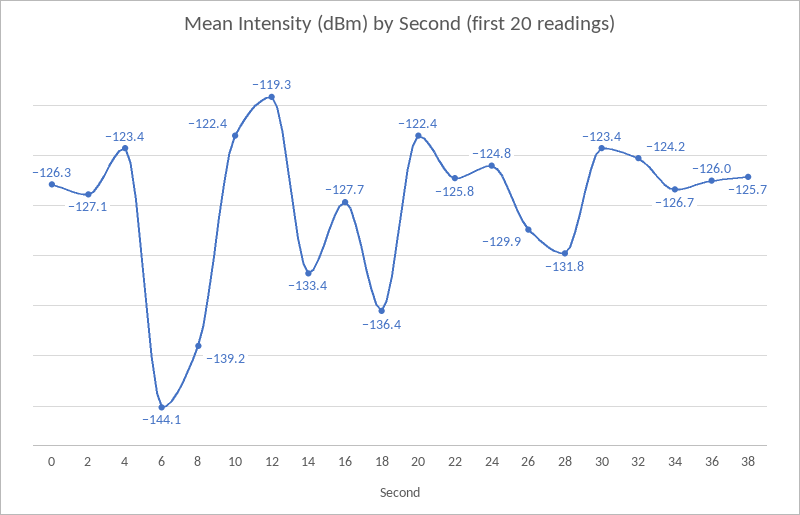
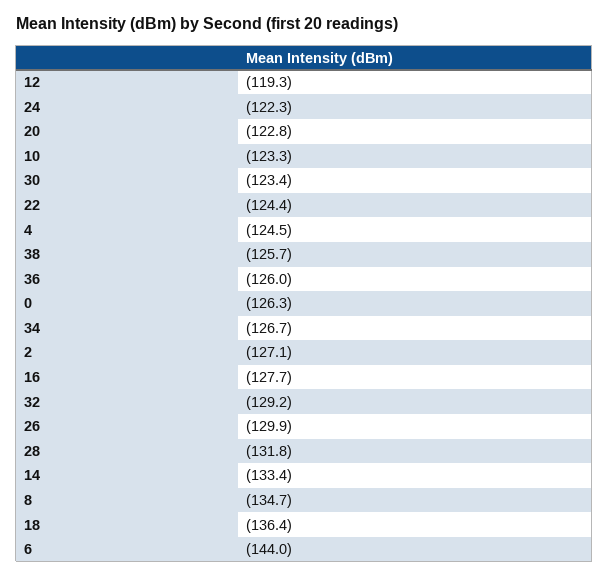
  {
    "0": -126.3,
    "2": -127.1,
-   "4": -123.4,
+   "4": -124.5,
-   "6": -144.1,
+   "6": -144,
-   "8": -139.2,
+   "8": -134.7,
-   "10": -122.4,
+   "10": -123.3,
    "12": -119.3,
    "14": -133.4,
    "16": -127.7,
    "18": -136.4,
-   "20": -122.4,
+   "20": -122.8,
-   "22": -125.8,
+   "22": -124.4,
-   "24": -124.8,
+   "24": -122.3,
    "26": -129.9,
    "28": -131.8,
    "30": -123.4,
-   "32": -124.2,
+   "32": -129.2,
    "34": -126.7,
    "36": -126,
    "38": -125.7
  }

